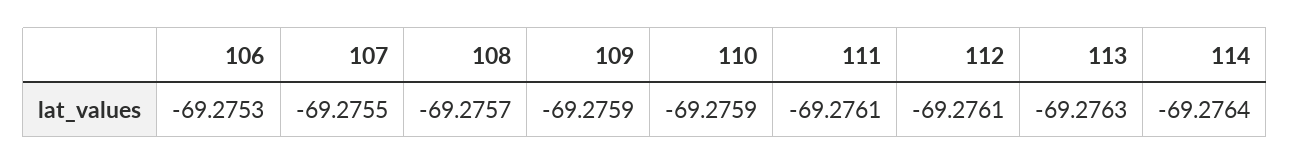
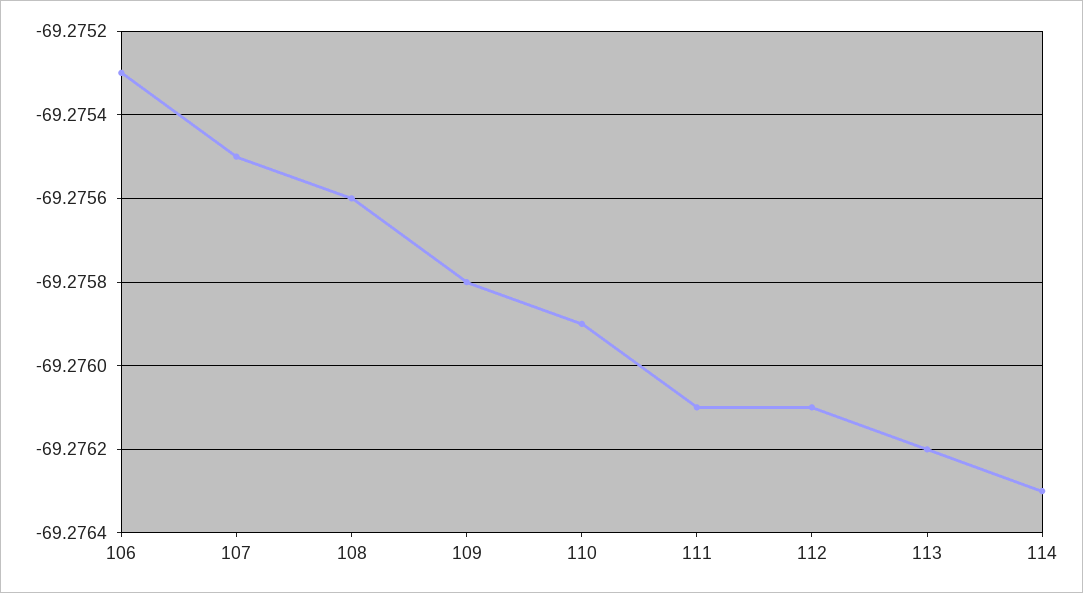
  {
    "106": -69.2753,
    "107": -69.2755,
-   "108": -69.2757,
+   "108": -69.2756,
-   "109": -69.2759,
+   "109": -69.2758,
    "110": -69.2759,
    "111": -69.2761,
    "112": -69.2761,
-   "113": -69.2763,
+   "113": -69.2762,
-   "114": -69.2764
+   "114": -69.2763
  }

